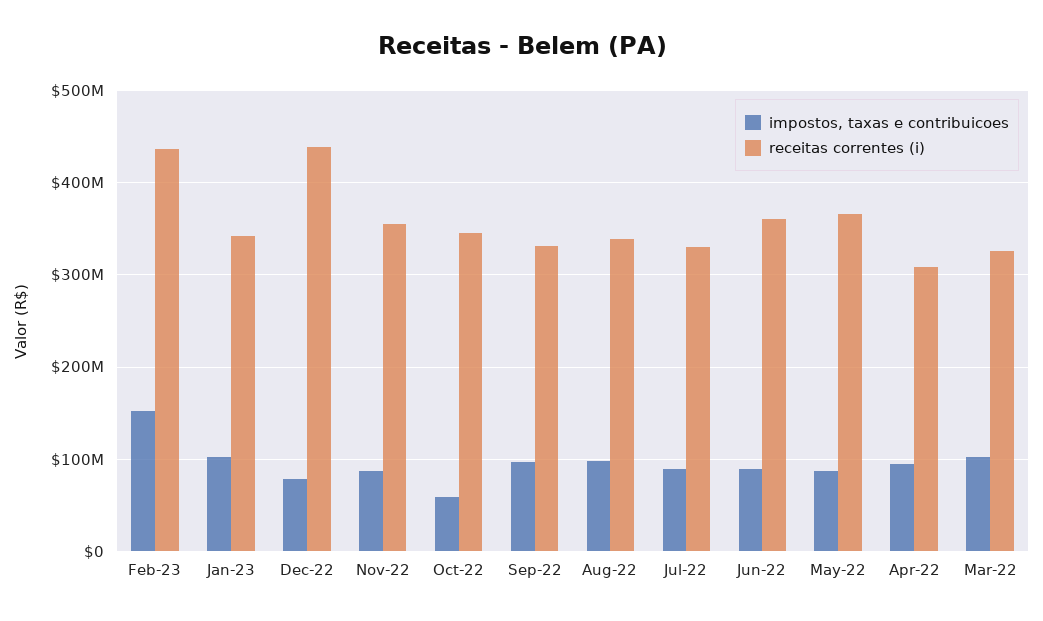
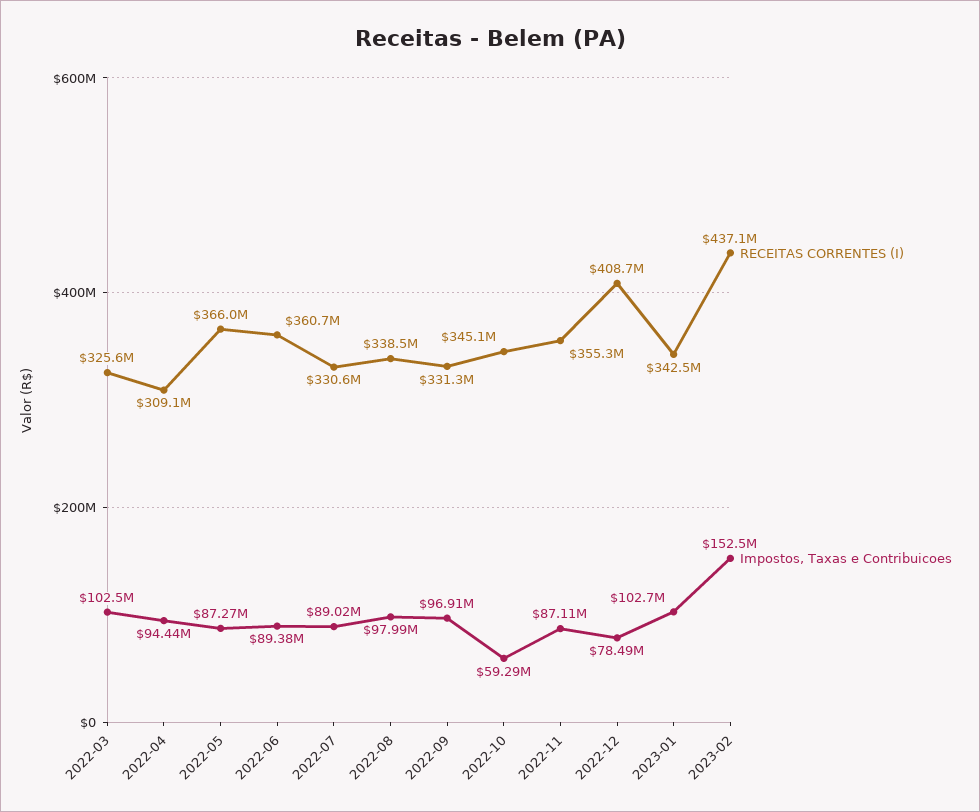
  {
    "impostos, taxas e contribuicoes": {
      "Feb-23": 152500000,
      "Jan-23": 102700000,
      "Dec-22": 78490000,
      "Nov-22": 87110000,
      "Oct-22": 59290000,
      "Sep-22": 96910000,
      "Aug-22": 97990000,
      "Jul-22": 89020000,
      "Jun-22": 89380000,
      "May-22": 87270000,
      "Apr-22": 94440000,
      "Mar-22": 102500000
    },
    "receitas correntes (i)": {
      "Feb-23": 437100000,
      "Jan-23": 342500000,
-     "Dec-22": 440000000,
+     "Dec-22": 408700000,
      "Nov-22": 355300000,
      "Oct-22": 345100000,
      "Sep-22": 331300000,
      "Aug-22": 338500000,
      "Jul-22": 330600000,
      "Jun-22": 360700000,
      "May-22": 366000000,
      "Apr-22": 309100000,
      "Mar-22": 325600000
    }
  }

